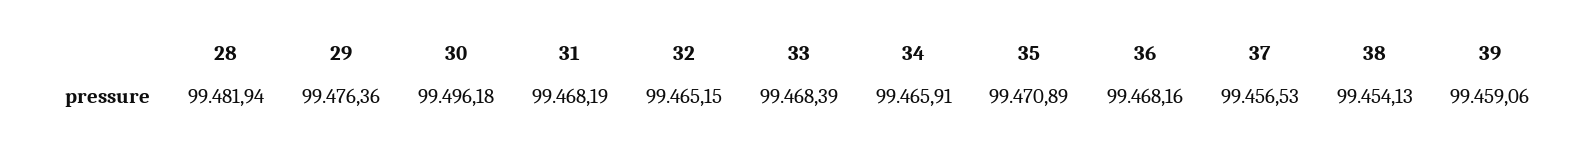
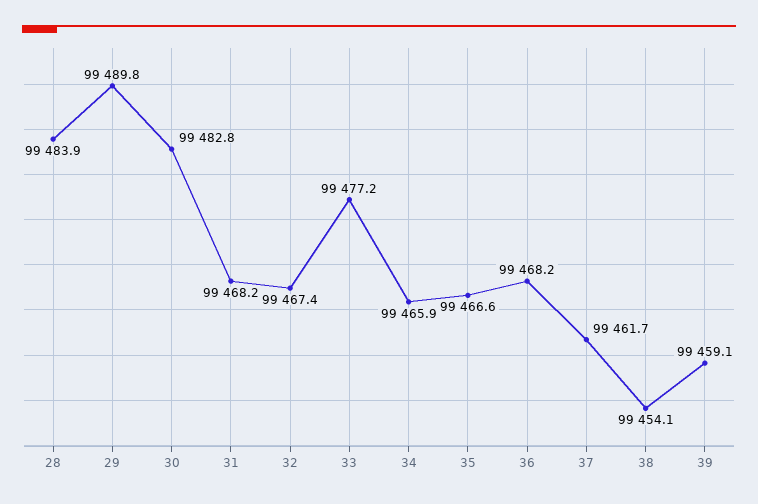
  {
-   "28": 99481.94,
+   "28": 99483.9,
-   "29": 99476.36,
+   "29": 99489.8,
-   "30": 99496.18,
+   "30": 99482.8,
    "31": 99468.19,
-   "32": 99465.15,
+   "32": 99467.4,
-   "33": 99468.39,
+   "33": 99477.2,
    "34": 99465.91,
-   "35": 99470.89,
+   "35": 99466.6,
    "36": 99468.16,
-   "37": 99456.53,
+   "37": 99461.7,
    "38": 99454.13,
    "39": 99459.06
  }

